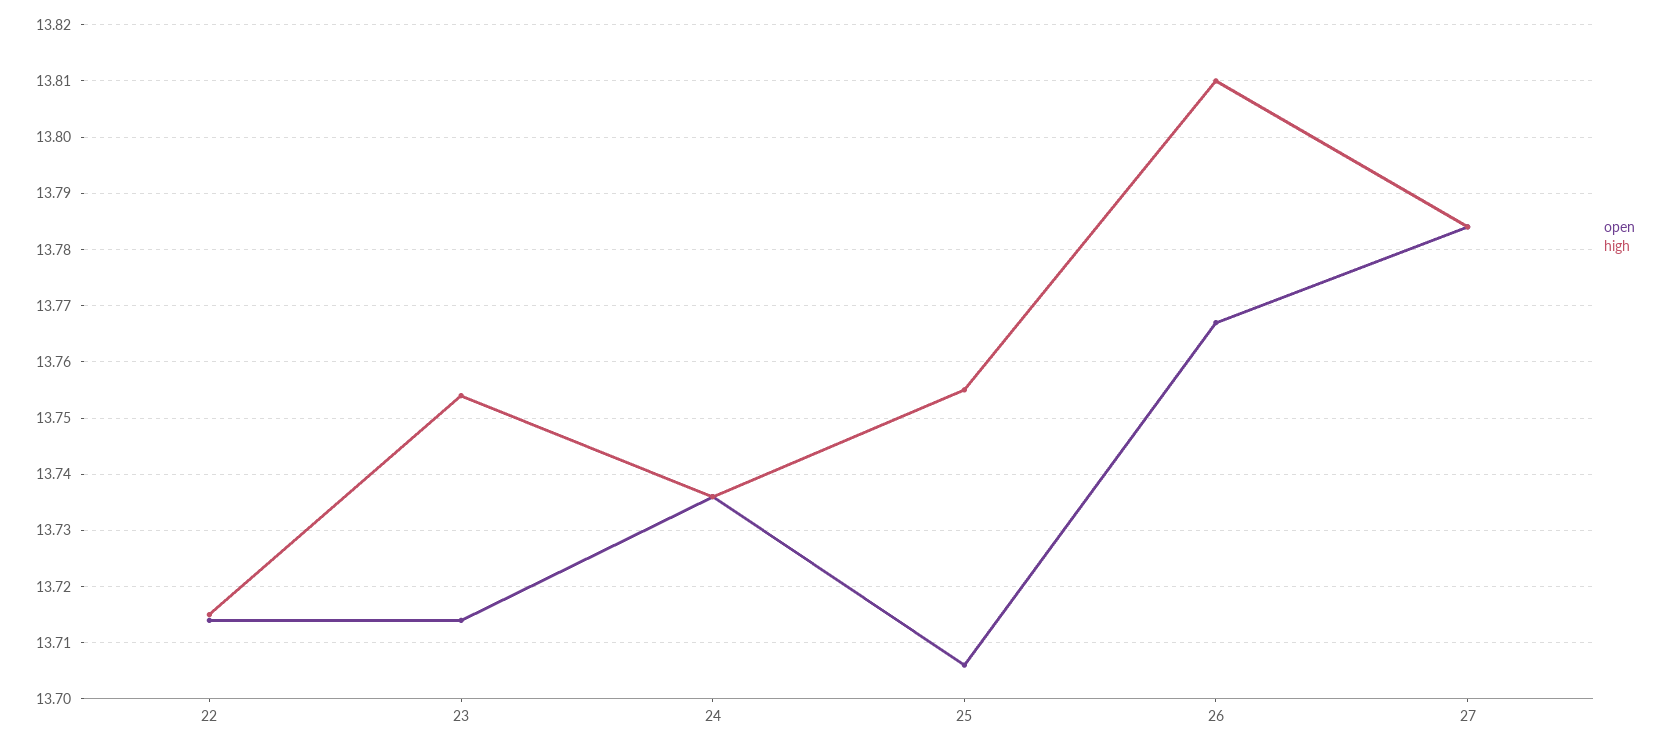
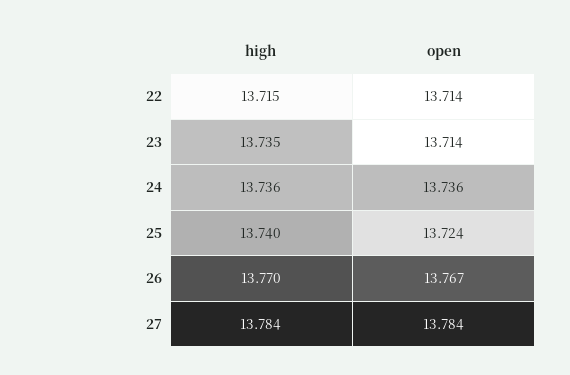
  {
    "open": {
      "22": 13.714,
      "23": 13.714,
      "24": 13.736,
-     "25": 13.705,
+     "25": 13.724,
      "26": 13.767,
      "27": 13.784
    },
    "high": {
      "22": 13.715,
-     "23": 13.755,
+     "23": 13.735,
      "24": 13.736,
-     "25": 13.755,
+     "25": 13.74,
-     "26": 13.81,
+     "26": 13.77,
      "27": 13.784
    }
  }

